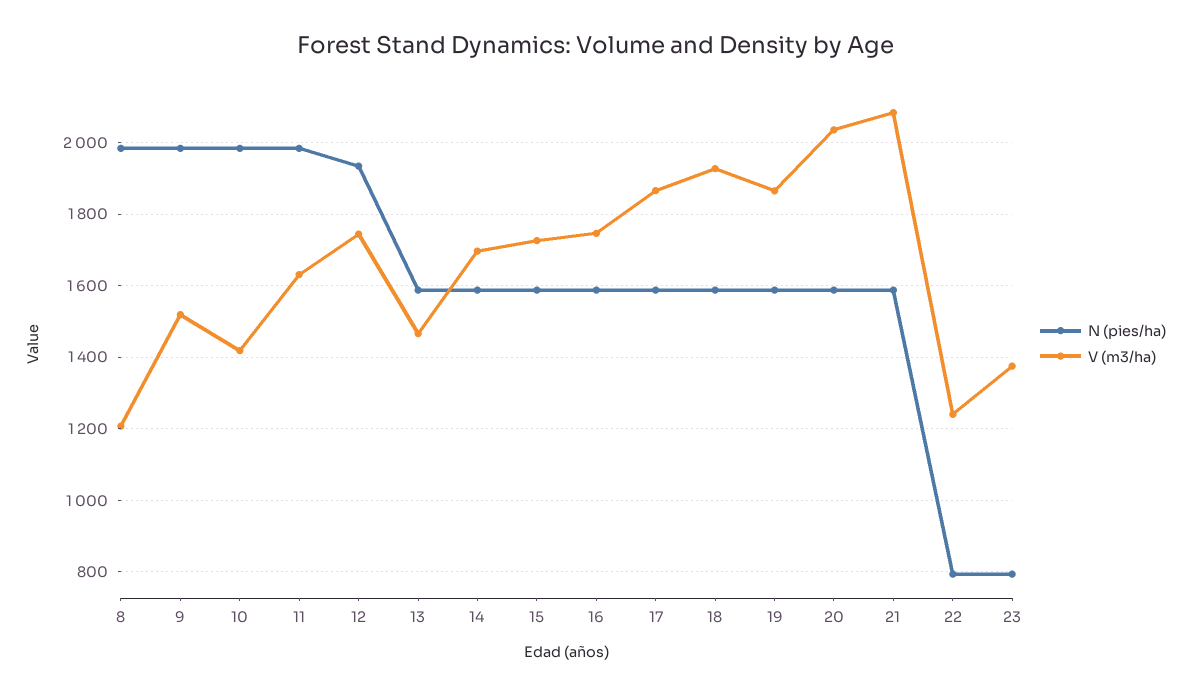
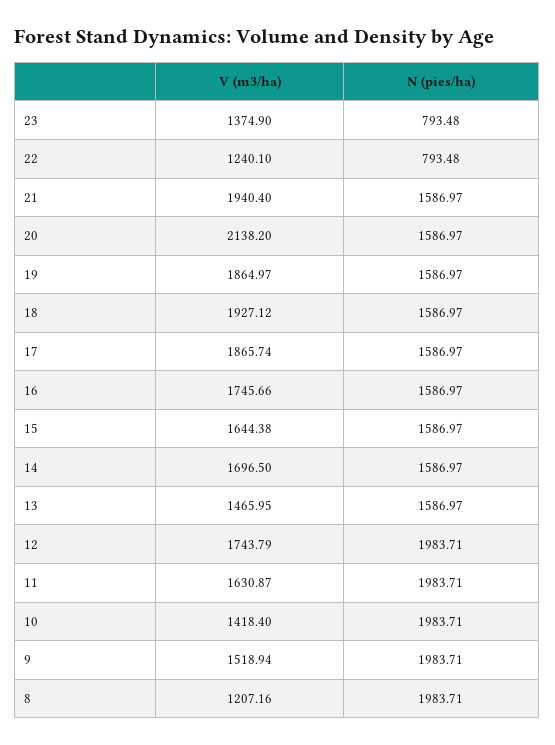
  {
    "N (pies/ha)": {
      "8": 1983.71,
      "9": 1983.71,
      "10": 1983.71,
      "11": 1983.71,
-     "12": 1940,
+     "12": 1983.71,
      "13": 1586.97,
      "14": 1586.97,
      "15": 1586.97,
      "16": 1586.97,
      "17": 1586.97,
      "18": 1586.97,
      "19": 1586.97,
      "20": 1586.97,
      "21": 1586.97,
      "22": 793.48,
      "23": 793.48
    },
    "V (m3/ha)": {
      "8": 1207.16,
      "9": 1518.94,
      "10": 1418.4,
      "11": 1630.87,
      "12": 1743.79,
      "13": 1465.95,
      "14": 1696.5,
-     "15": 1720,
+     "15": 1644.38,
      "16": 1745.66,
      "17": 1865.74,
      "18": 1927.12,
      "19": 1864.97,
-     "20": 2040,
+     "20": 2138.2,
-     "21": 2080,
+     "21": 1940.4,
      "22": 1240.1,
      "23": 1374.9
    }
  }

